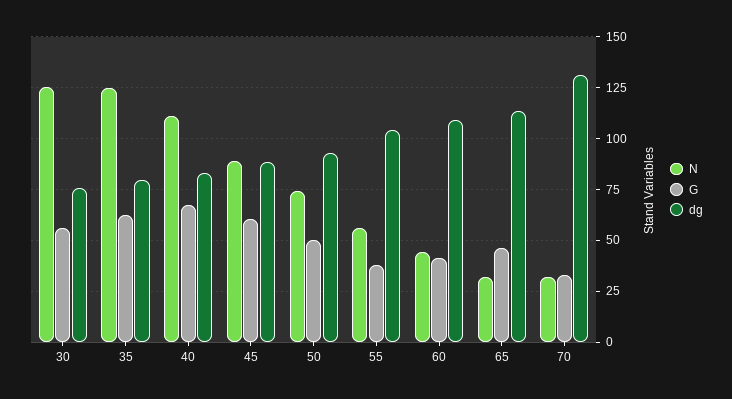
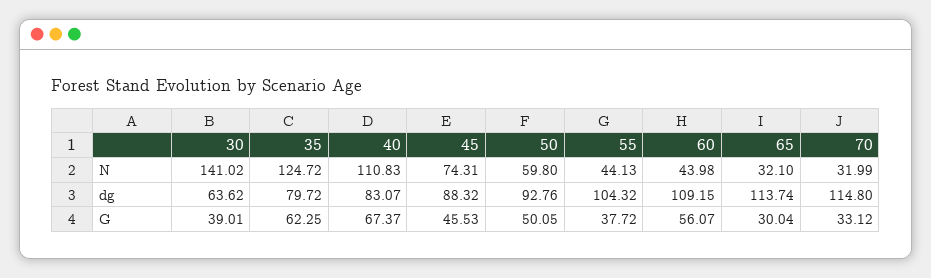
  {
    "N": {
-     "30": 125,
+     "30": 141.02,
      "35": 124.72,
      "40": 110.83,
-     "45": 90,
+     "45": 74.31,
-     "50": 75,
+     "50": 59.8,
-     "55": 55,
+     "55": 44.13,
      "60": 43.98,
      "65": 32.1,
      "70": 31.99
    },
    "G": {
-     "30": 55,
+     "30": 39.01,
      "35": 62.25,
      "40": 67.37,
-     "45": 60,
+     "45": 45.53,
      "50": 50.05,
      "55": 37.72,
-     "60": 40,
+     "60": 56.07,
-     "65": 45,
+     "65": 30.04,
      "70": 33.12
    },
    "dg": {
-     "30": 75,
+     "30": 63.62,
      "35": 79.72,
      "40": 83.07,
      "45": 88.32,
      "50": 92.76,
      "55": 104.32,
      "60": 109.15,
      "65": 113.74,
-     "70": 130
+     "70": 114.8
    }
  }

